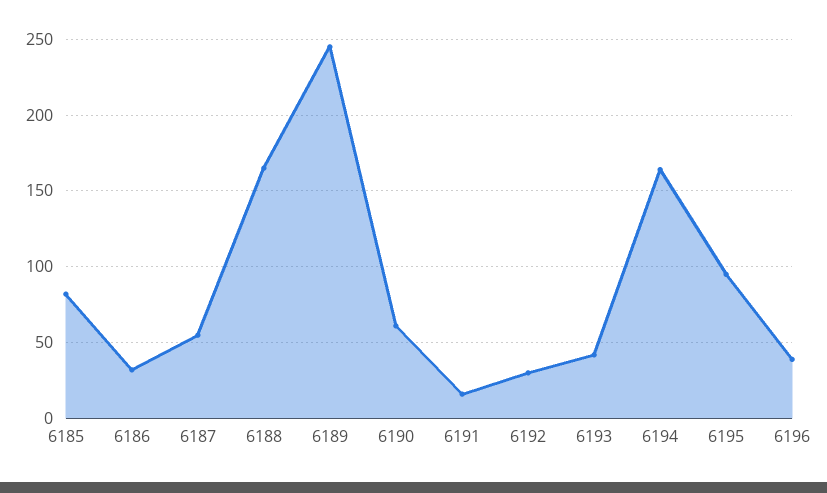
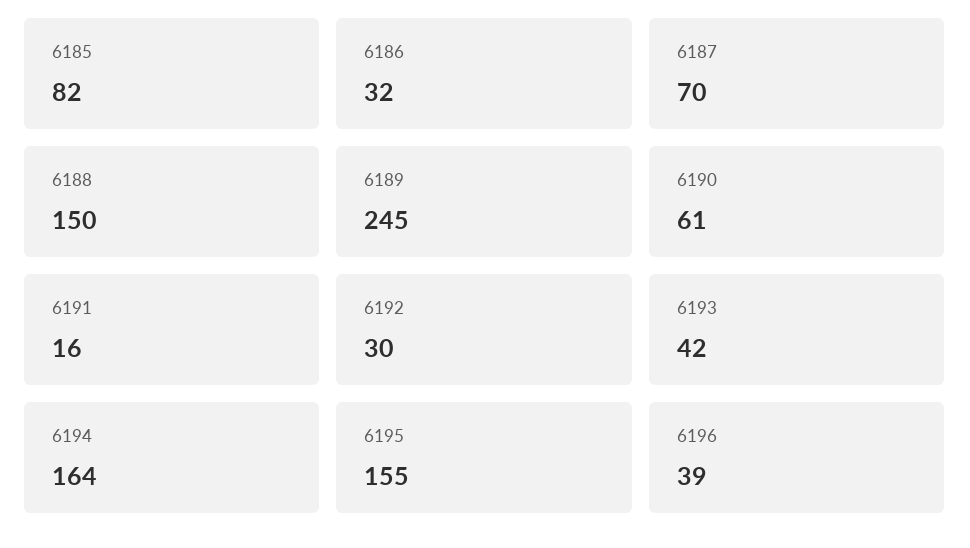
  {
    "6185": 82,
    "6186": 32,
-   "6187": 55,
+   "6187": 70,
-   "6188": 165,
+   "6188": 150,
    "6189": 245,
    "6190": 61,
    "6191": 16,
    "6192": 30,
    "6193": 42,
    "6194": 164,
-   "6195": 95,
+   "6195": 155,
    "6196": 39
  }

